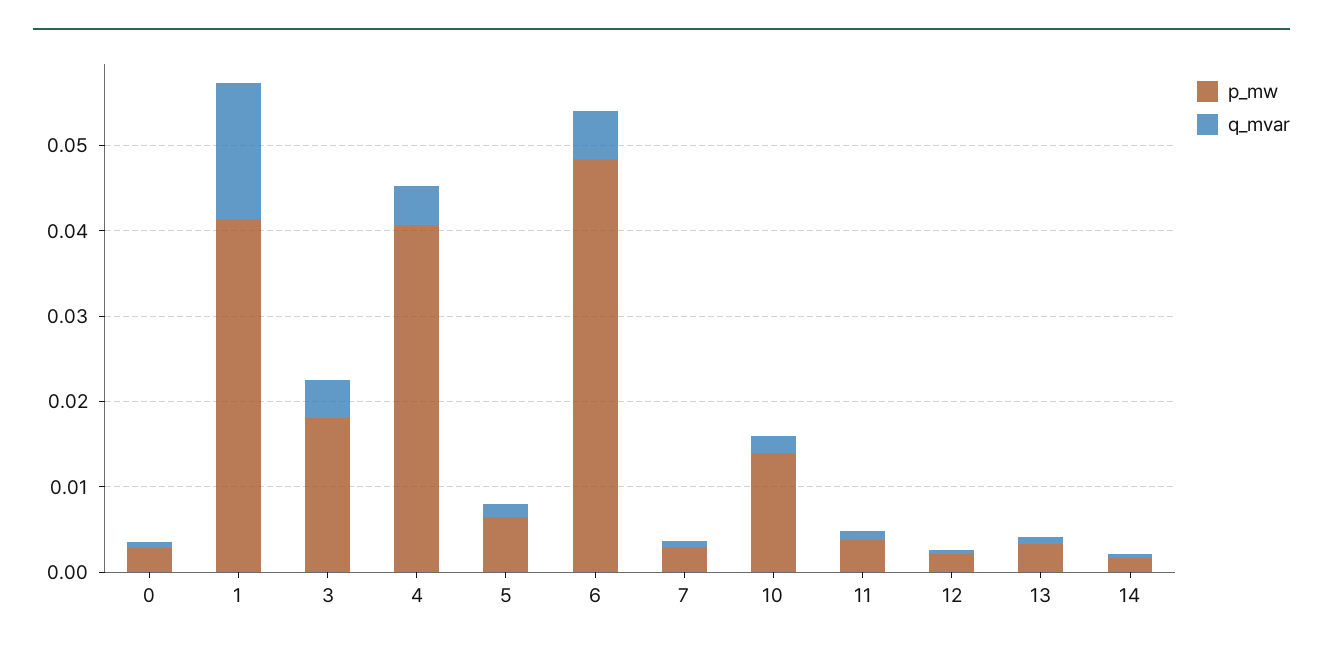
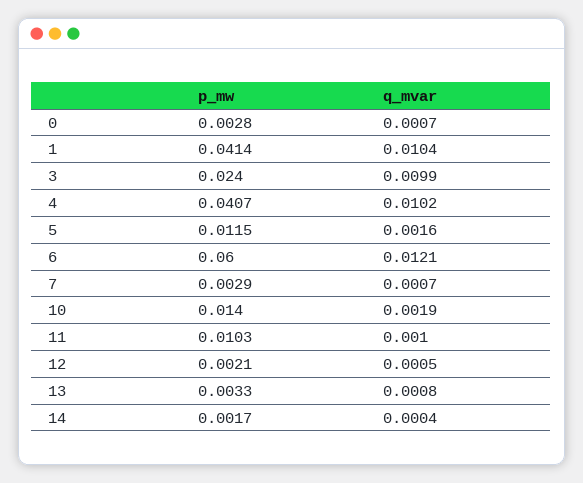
  {
    "p_mw": {
      "0": 0.0028,
      "1": 0.0414,
-     "3": 0.018,
+     "3": 0.024,
      "4": 0.0407,
-     "5": 0.006,
+     "5": 0.0115,
-     "6": 0.048,
+     "6": 0.06,
      "7": 0.0029,
      "10": 0.014,
-     "11": 0.004,
+     "11": 0.0103,
      "12": 0.0021,
      "13": 0.0033,
      "14": 0.0017
    },
    "q_mvar": {
      "0": 0.0007,
-     "1": 0.016,
+     "1": 0.0104,
-     "3": 0.004,
+     "3": 0.0099,
-     "4": 0.004,
+     "4": 0.0102,
      "5": 0.0016,
-     "6": 0.006,
+     "6": 0.0121,
      "7": 0.0007,
      "10": 0.0019,
      "11": 0.001,
      "12": 0.0005,
      "13": 0.0008,
      "14": 0.0004
    }
  }

